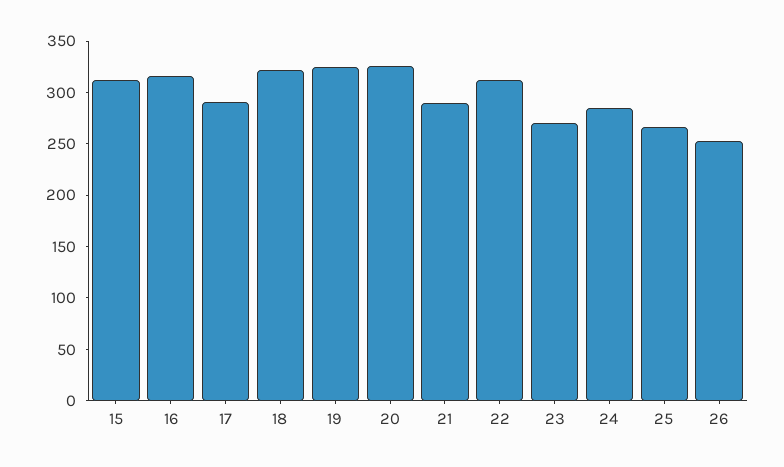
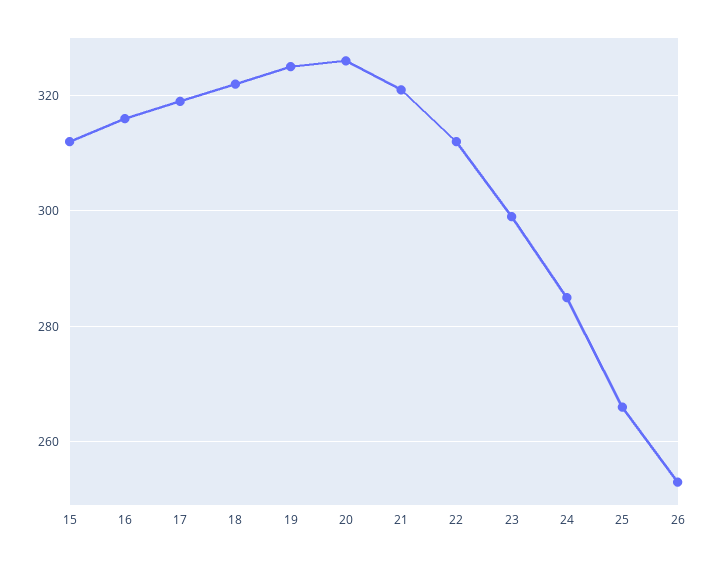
  {
    "15": 310,
    "16": 315,
-   "17": 290,
+   "17": 320,
    "18": 320,
    "19": 325,
    "20": 325,
-   "21": 290,
+   "21": 320,
    "22": 310,
-   "23": 270,
+   "23": 300,
    "24": 285,
    "25": 265,
    "26": 255
  }

